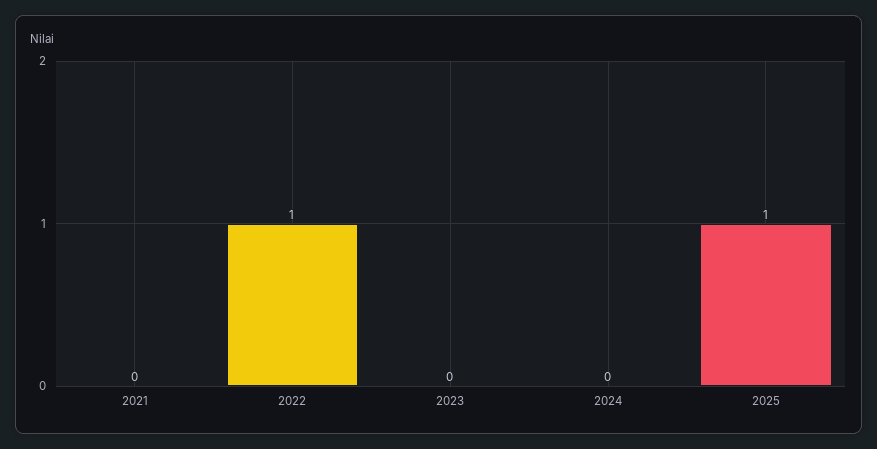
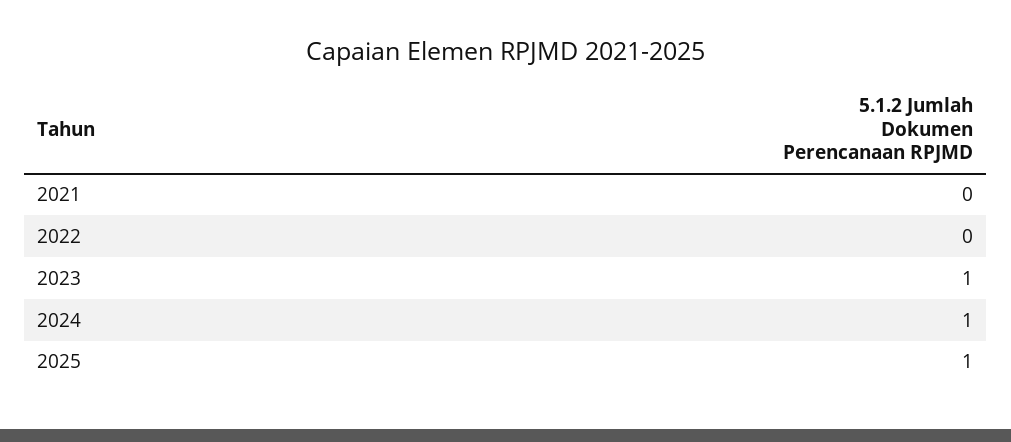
  {
    "2021": 0,
-   "2022": 1,
+   "2022": 0,
-   "2023": 0,
+   "2023": 1,
-   "2024": 0,
+   "2024": 1,
    "2025": 1
  }

